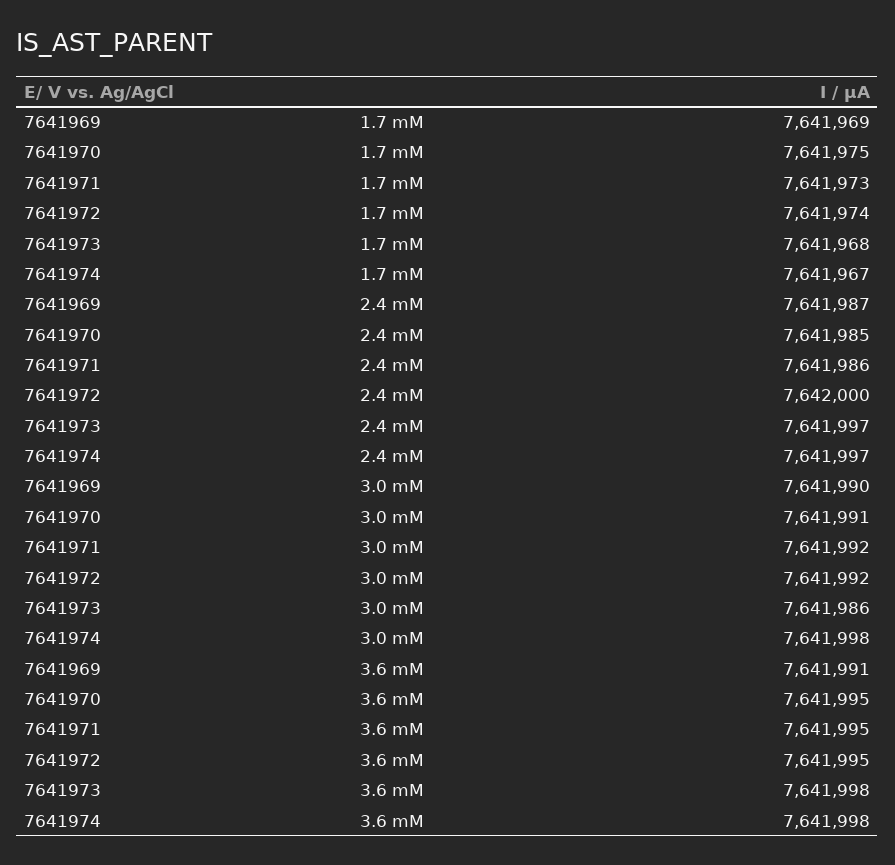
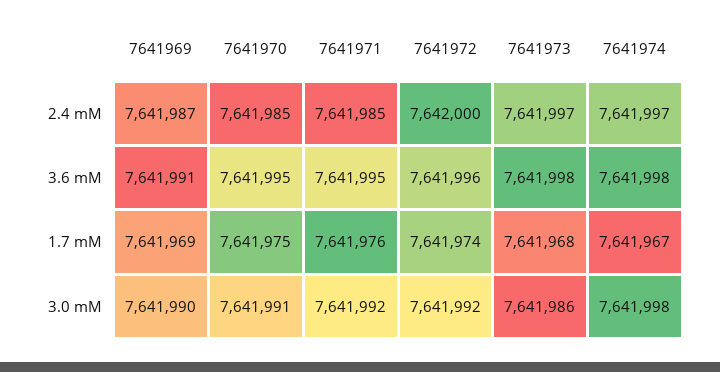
  {
    "7641969": {
      "1.7 mM": 7641969,
      "2.4 mM": 7641987,
      "3.0 mM": 7641990,
      "3.6 mM": 7641991
    },
    "7641970": {
      "1.7 mM": 7641975,
      "2.4 mM": 7641985,
      "3.0 mM": 7641991,
      "3.6 mM": 7641995
    },
    "7641971": {
-     "1.7 mM": 7641973,
+     "1.7 mM": 7641976,
-     "2.4 mM": 7641986,
+     "2.4 mM": 7641985,
      "3.0 mM": 7641992,
      "3.6 mM": 7641995
    },
    "7641972": {
      "1.7 mM": 7641974,
      "2.4 mM": 7642000,
      "3.0 mM": 7641992,
-     "3.6 mM": 7641995
+     "3.6 mM": 7641996
    },
    "7641973": {
      "1.7 mM": 7641968,
      "2.4 mM": 7641997,
      "3.0 mM": 7641986,
      "3.6 mM": 7641998
    },
    "7641974": {
      "1.7 mM": 7641967,
      "2.4 mM": 7641997,
      "3.0 mM": 7641998,
      "3.6 mM": 7641998
    }
  }

